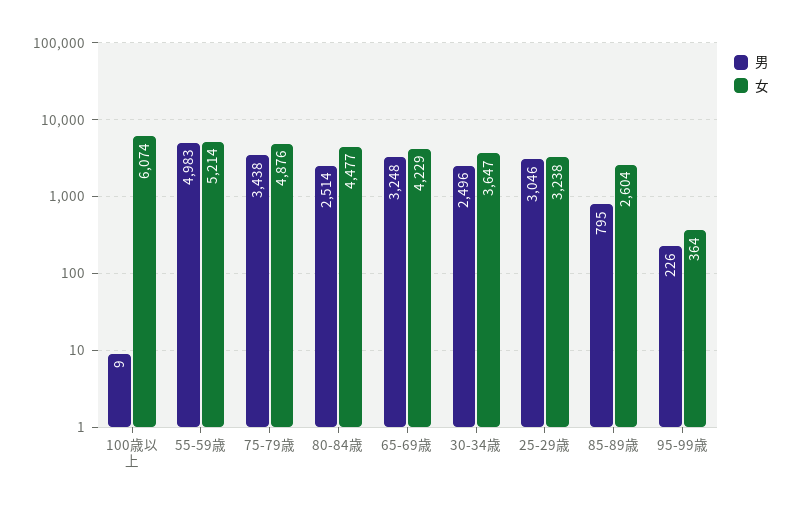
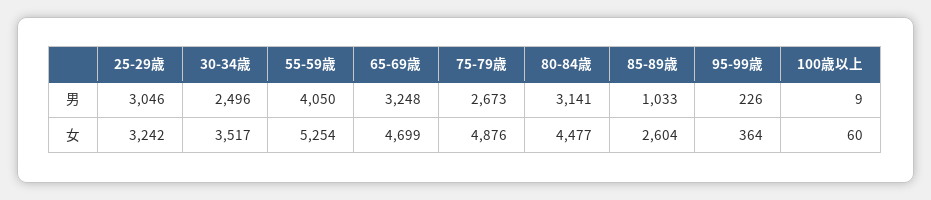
  {
    "男": {
      "100歳以上": 9,
-     "55-59歳": 4983,
+     "55-59歳": 4050,
-     "75-79歳": 3438,
+     "75-79歳": 2673,
-     "80-84歳": 2514,
+     "80-84歳": 3141,
      "65-69歳": 3248,
      "30-34歳": 2496,
      "25-29歳": 3046,
-     "85-89歳": 795,
+     "85-89歳": 1033,
      "95-99歳": 226
    },
    "女": {
-     "100歳以上": 6074,
+     "100歳以上": 60,
-     "55-59歳": 5214,
+     "55-59歳": 5254,
      "75-79歳": 4876,
      "80-84歳": 4477,
-     "65-69歳": 4229,
+     "65-69歳": 4699,
-     "30-34歳": 3647,
+     "30-34歳": 3517,
-     "25-29歳": 3238,
+     "25-29歳": 3242,
      "85-89歳": 2604,
      "95-99歳": 364
    }
  }

